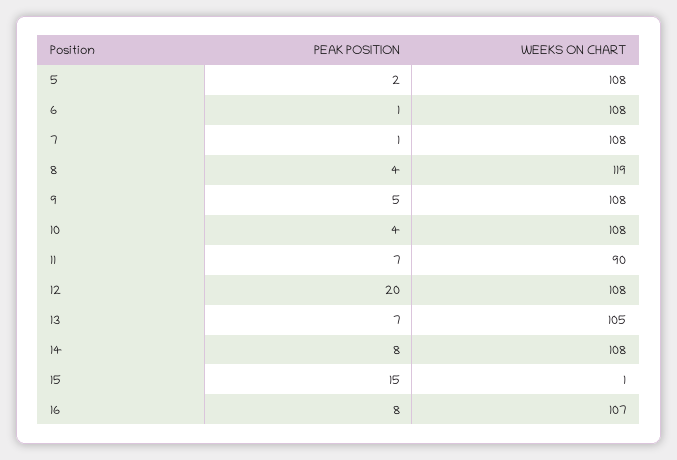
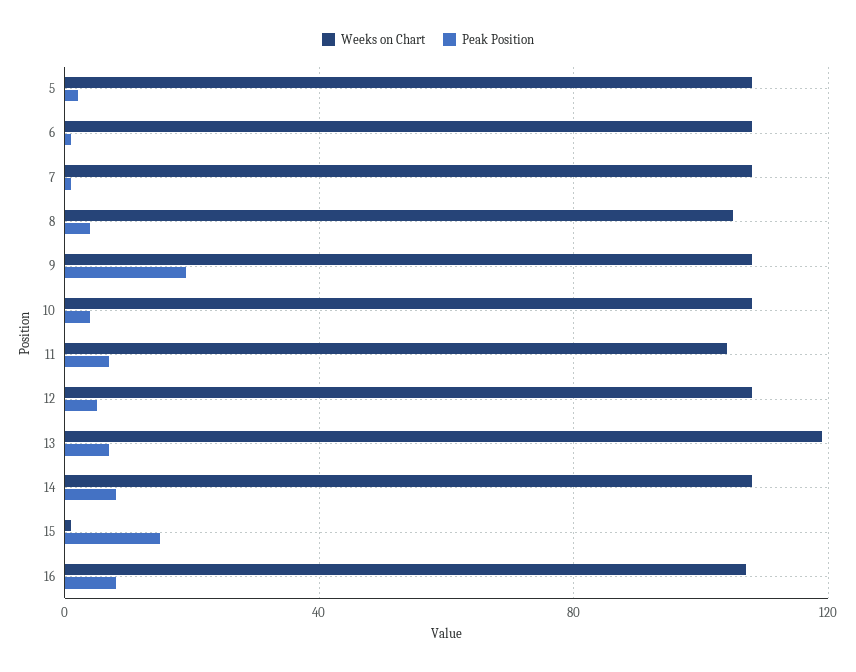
  {
    "PEAK POSITION": {
      "5": 2,
      "6": 1,
      "7": 1,
      "8": 4,
-     "9": 5,
+     "9": 20,
      "10": 4,
      "11": 7,
-     "12": 20,
+     "12": 5,
      "13": 7,
      "14": 8,
      "15": 15,
      "16": 8
    },
    "WEEKS ON CHART": {
      "5": 108,
      "6": 108,
      "7": 108,
-     "8": 119,
+     "8": 105,
      "9": 108,
      "10": 108,
-     "11": 90,
+     "11": 105,
      "12": 108,
-     "13": 105,
+     "13": 120,
      "14": 108,
      "15": 1,
      "16": 107
    }
  }

